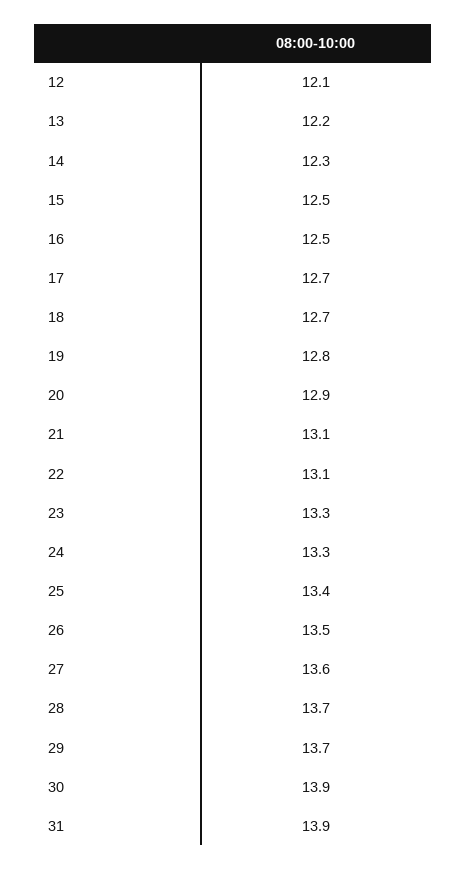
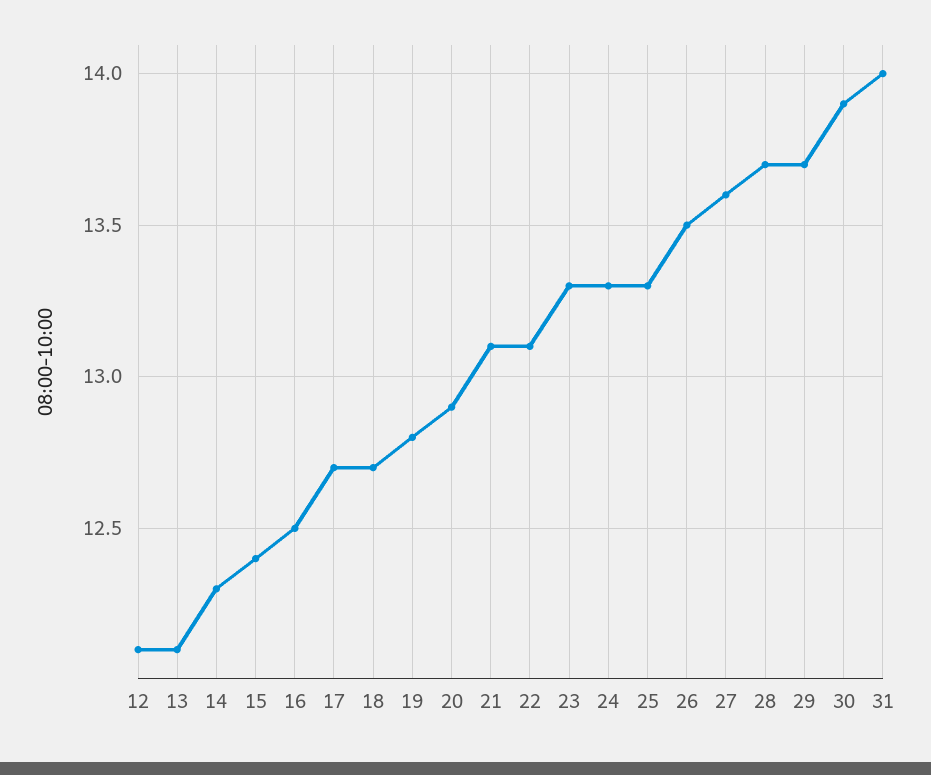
  {
    "12": 12.1,
-   "13": 12.2,
+   "13": 12.1,
    "14": 12.3,
-   "15": 12.5,
+   "15": 12.4,
    "16": 12.5,
    "17": 12.7,
    "18": 12.7,
    "19": 12.8,
    "20": 12.9,
    "21": 13.1,
    "22": 13.1,
    "23": 13.3,
    "24": 13.3,
-   "25": 13.4,
+   "25": 13.3,
    "26": 13.5,
    "27": 13.6,
    "28": 13.7,
    "29": 13.7,
    "30": 13.9,
-   "31": 13.9
+   "31": 14
  }

